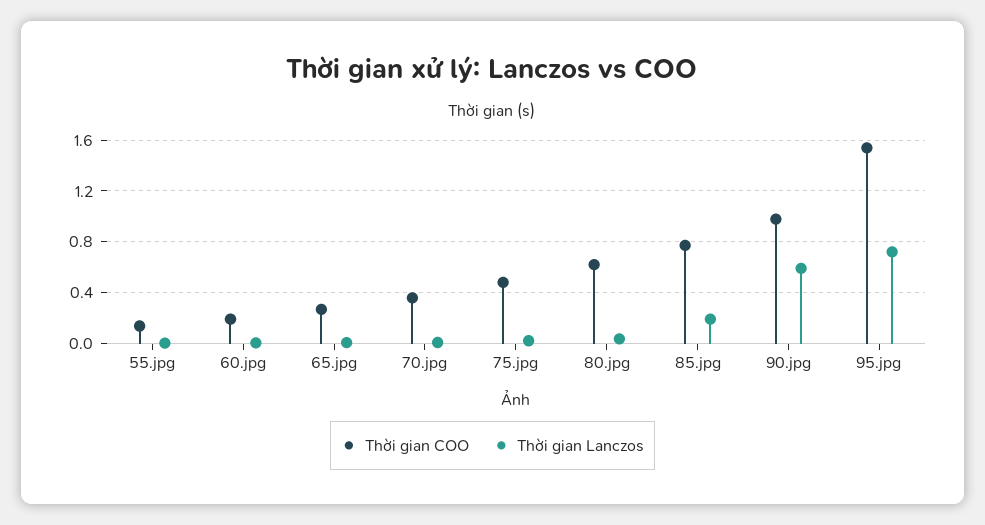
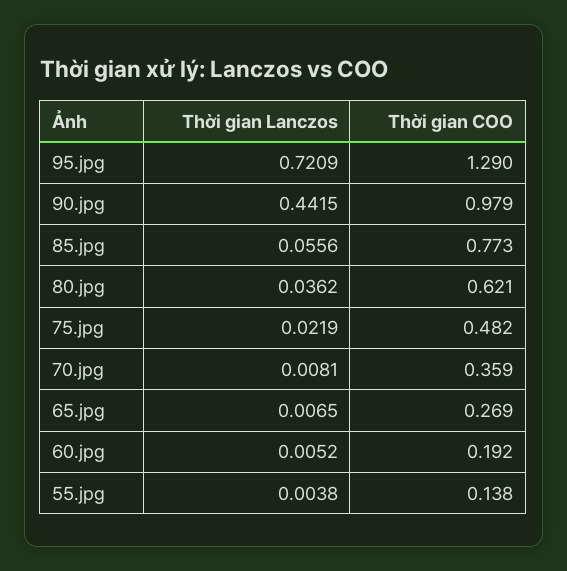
  {
    "Thời gian COO": {
      "55.jpg": 0.138,
      "60.jpg": 0.192,
      "65.jpg": 0.269,
      "70.jpg": 0.359,
      "75.jpg": 0.482,
      "80.jpg": 0.621,
      "85.jpg": 0.773,
      "90.jpg": 0.979,
-     "95.jpg": 1.55
+     "95.jpg": 1.29
    },
    "Thời gian Lanczos": {
      "55.jpg": 0.0038,
      "60.jpg": 0.0052,
      "65.jpg": 0.0065,
      "70.jpg": 0.0081,
      "75.jpg": 0.0219,
      "80.jpg": 0.0362,
-     "85.jpg": 0.2,
+     "85.jpg": 0.0556,
-     "90.jpg": 0.6,
+     "90.jpg": 0.4415,
      "95.jpg": 0.7209
    }
  }

